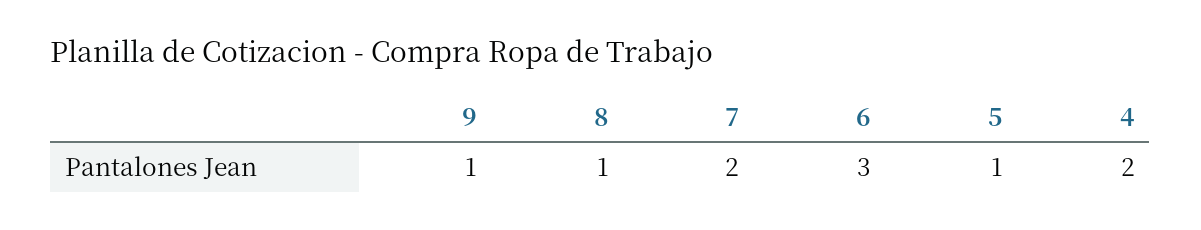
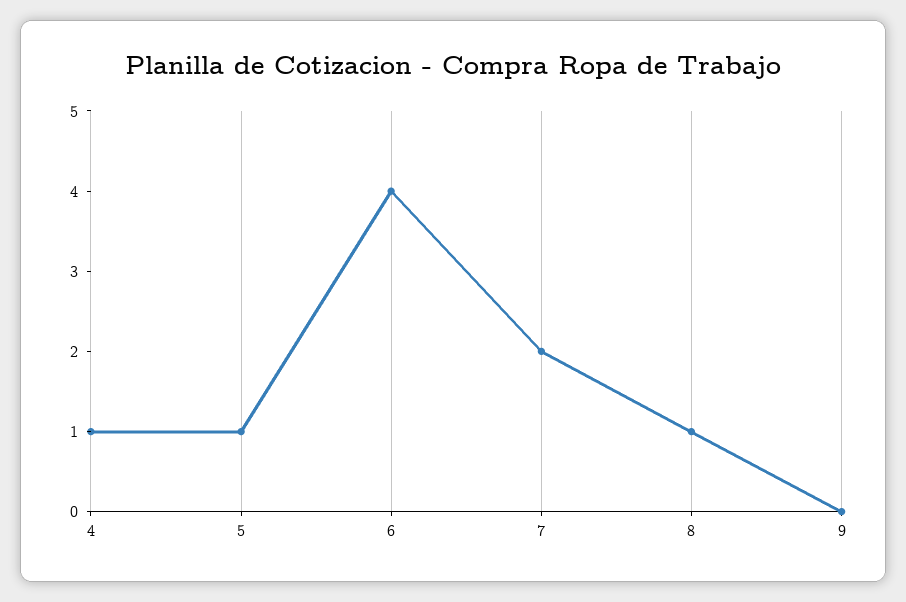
  {
-   "9": 1,
+   "9": 0,
    "8": 1,
    "7": 2,
-   "6": 3,
+   "6": 4,
    "5": 1,
-   "4": 2
+   "4": 1
  }

